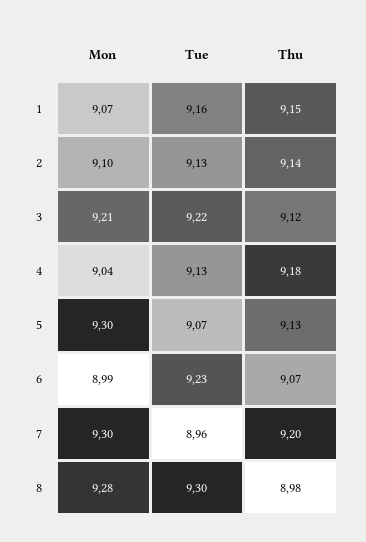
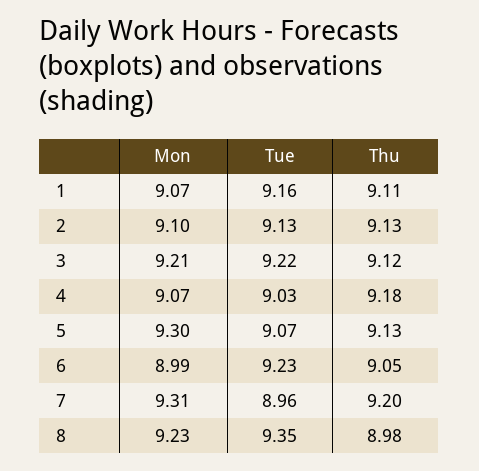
  {
    "Mon": {
      "1": 9.07,
      "2": 9.1,
      "3": 9.21,
-     "4": 9.04,
+     "4": 9.07,
      "5": 9.3,
      "6": 8.99,
-     "7": 9.3,
+     "7": 9.31,
-     "8": 9.28
+     "8": 9.23
    },
    "Tue": {
      "1": 9.16,
      "2": 9.13,
      "3": 9.22,
-     "4": 9.13,
+     "4": 9.03,
      "5": 9.07,
      "6": 9.23,
      "7": 8.96,
-     "8": 9.3
+     "8": 9.35
    },
    "Thu": {
-     "1": 9.15,
+     "1": 9.11,
-     "2": 9.14,
+     "2": 9.13,
      "3": 9.12,
      "4": 9.18,
      "5": 9.13,
-     "6": 9.07,
+     "6": 9.05,
      "7": 9.2,
      "8": 8.98
    }
  }

